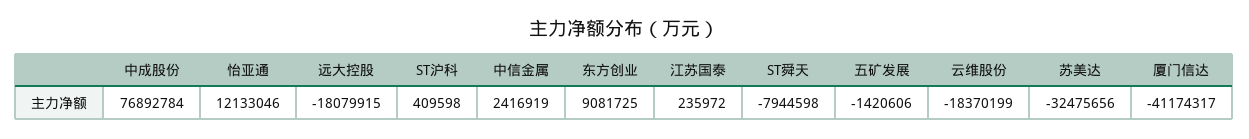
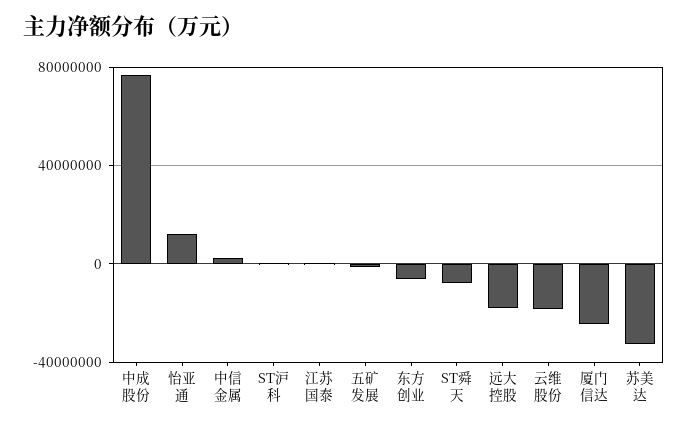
  {
    "中成股份": 76892784,
    "怡亚通": 12133046,
    "远大控股": -18079915,
    "ST沪科": 409598,
    "中信金属": 2416919,
-   "东方创业": 9081725,
+   "东方创业": -5000000,
    "江苏国泰": 235972,
    "ST舜天": -7944598,
    "五矿发展": -1420606,
    "云维股份": -18370199,
    "苏美达": -32475656,
-   "厦门信达": -41174317
+   "厦门信达": -25000000
  }

